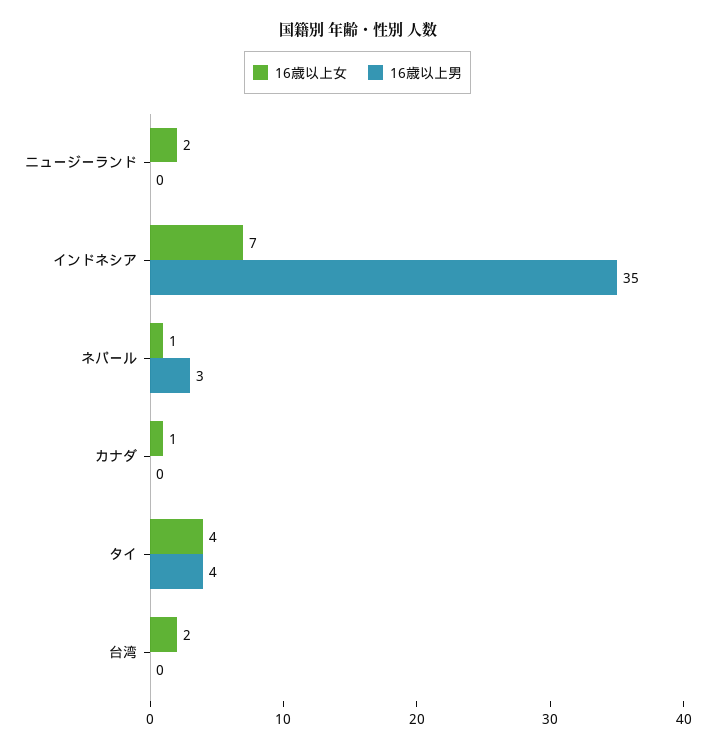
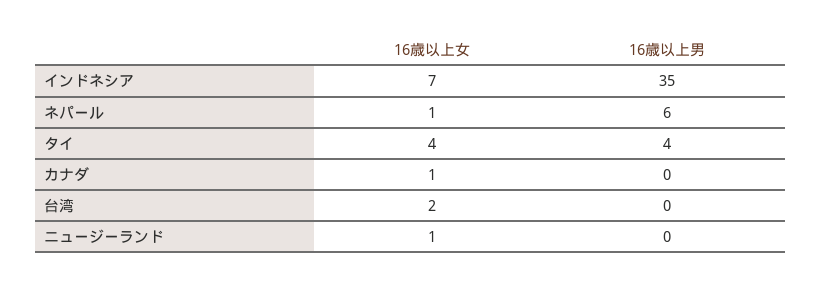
  {
    "16歳以上女": {
-     "ニュージーランド": 2,
+     "ニュージーランド": 1,
      "インドネシア": 7,
      "ネパール": 1,
      "カナダ": 1,
      "タイ": 4,
      "台湾": 2
    },
    "16歳以上男": {
      "ニュージーランド": 0,
      "インドネシア": 35,
-     "ネパール": 3,
+     "ネパール": 6,
      "カナダ": 0,
      "タイ": 4,
      "台湾": 0
    }
  }

